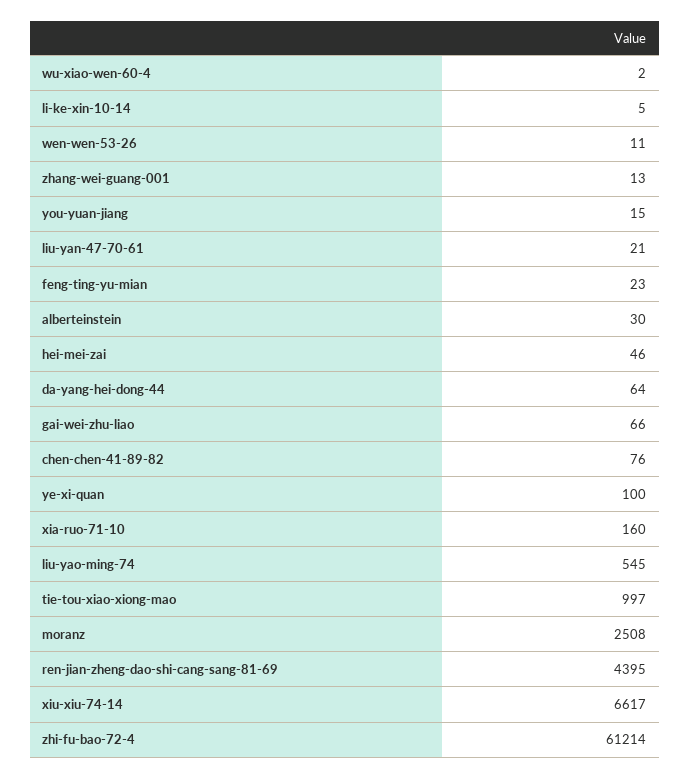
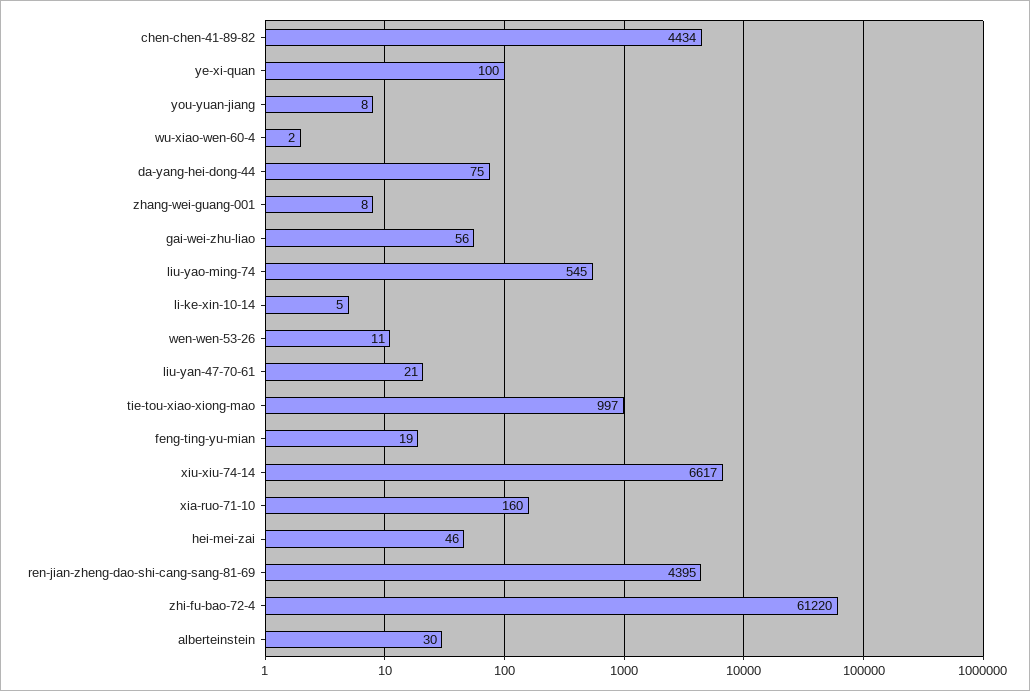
  {
    "wu-xiao-wen-60-4": 2,
    "li-ke-xin-10-14": 5,
    "wen-wen-53-26": 11,
-   "zhang-wei-guang-001": 13,
+   "zhang-wei-guang-001": 8,
-   "you-yuan-jiang": 15,
+   "you-yuan-jiang": 8,
    "liu-yan-47-70-61": 21,
-   "feng-ting-yu-mian": 23,
+   "feng-ting-yu-mian": 19,
    "alberteinstein": 30,
    "hei-mei-zai": 46,
-   "da-yang-hei-dong-44": 64,
+   "da-yang-hei-dong-44": 75,
-   "gai-wei-zhu-liao": 66,
+   "gai-wei-zhu-liao": 56,
-   "chen-chen-41-89-82": 76,
+   "chen-chen-41-89-82": 4434,
    "ye-xi-quan": 100,
    "xia-ruo-71-10": 160,
    "liu-yao-ming-74": 545,
    "tie-tou-xiao-xiong-mao": 997,
-   "moranz": 2508,
    "ren-jian-zheng-dao-shi-cang-sang-81-69": 4395,
    "xiu-xiu-74-14": 6617,
-   "zhi-fu-bao-72-4": 61214
+   "zhi-fu-bao-72-4": 61220
  }

